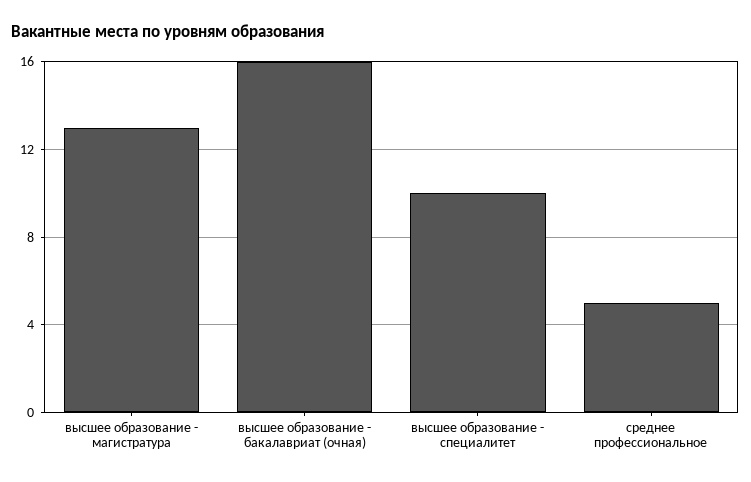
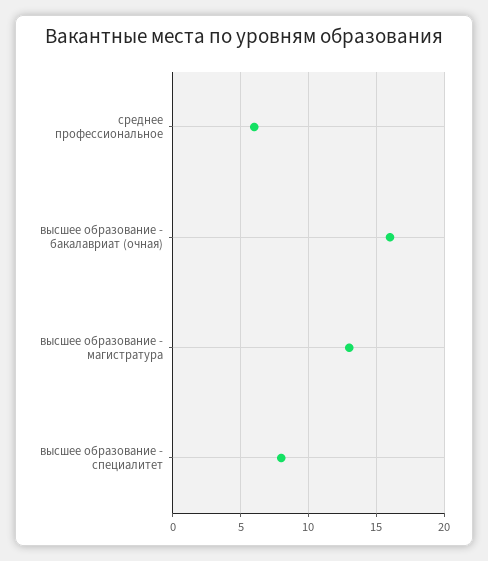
  {
    "высшее образование - магистратура": 13,
    "высшее образование - бакалавриат (очная)": 16,
-   "высшее образование - специалитет": 10,
+   "высшее образование - специалитет": 8,
-   "среднее профессиональное": 5
+   "среднее профессиональное": 6
  }

